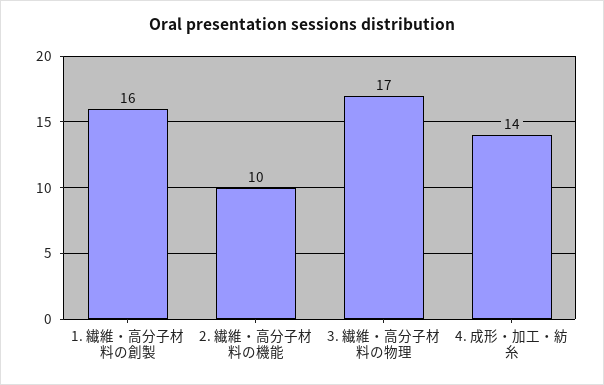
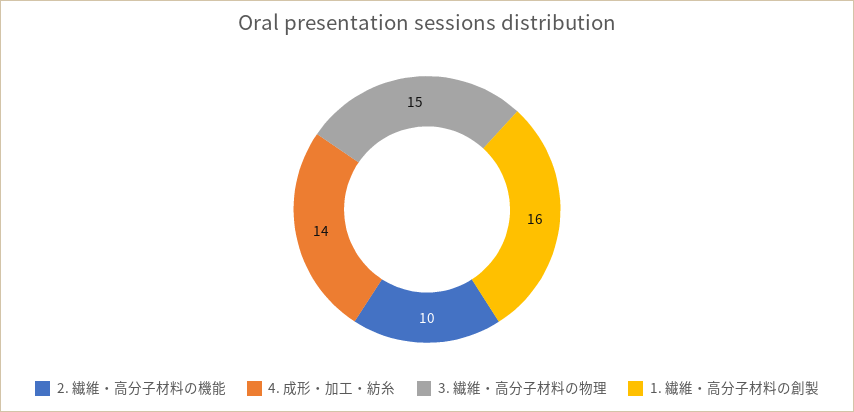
  {
    "1. 繊維・高分子材料の創製": 16,
    "2. 繊維・高分子材料の機能": 10,
-   "3. 繊維・高分子材料の物理": 17,
+   "3. 繊維・高分子材料の物理": 15,
    "4. 成形・加工・紡糸": 14
  }

